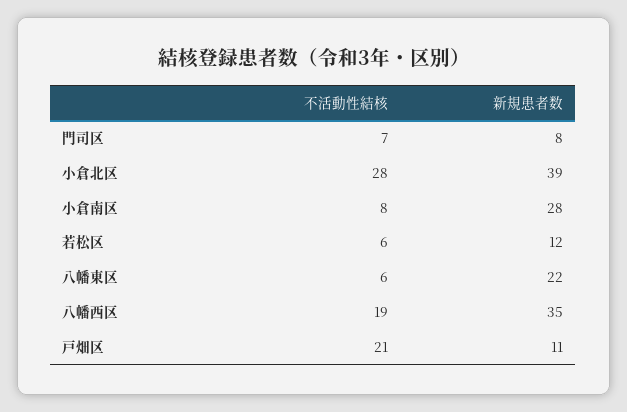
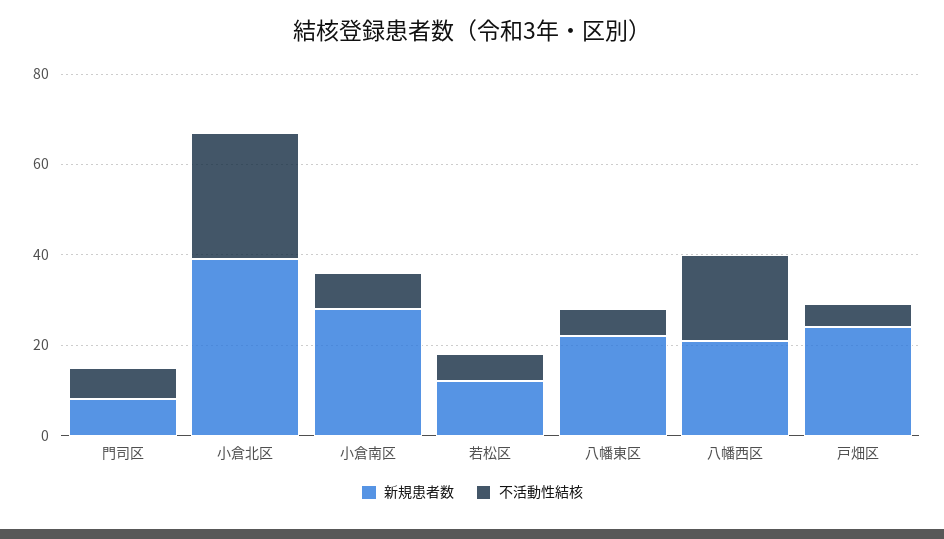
  {
    "不活動性結核": {
      "門司区": 7,
      "小倉北区": 28,
      "小倉南区": 8,
      "若松区": 6,
      "八幡東区": 6,
      "八幡西区": 19,
-     "戸畑区": 21
+     "戸畑区": 5
    },
    "新規患者数": {
      "門司区": 8,
      "小倉北区": 39,
      "小倉南区": 28,
      "若松区": 12,
      "八幡東区": 22,
-     "八幡西区": 35,
+     "八幡西区": 20,
-     "戸畑区": 11
+     "戸畑区": 25
    }
  }

